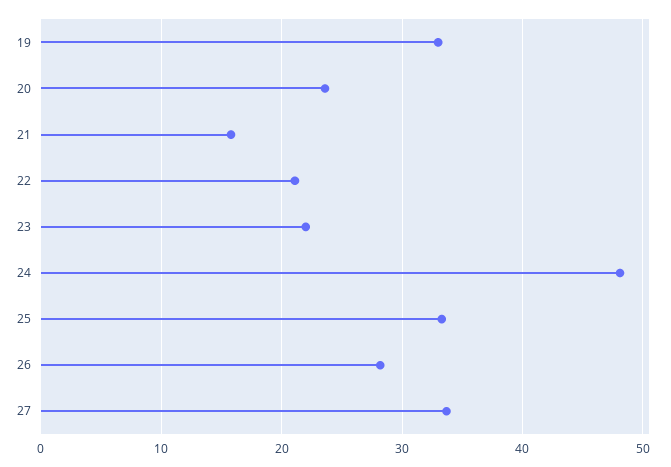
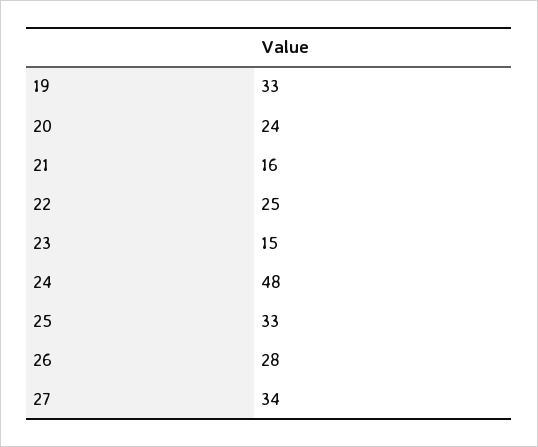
  {
    "19": 33,
    "20": 24,
    "21": 16,
-   "22": 21,
+   "22": 25,
-   "23": 22,
+   "23": 15,
    "24": 48,
    "25": 33,
    "26": 28,
    "27": 34
  }

